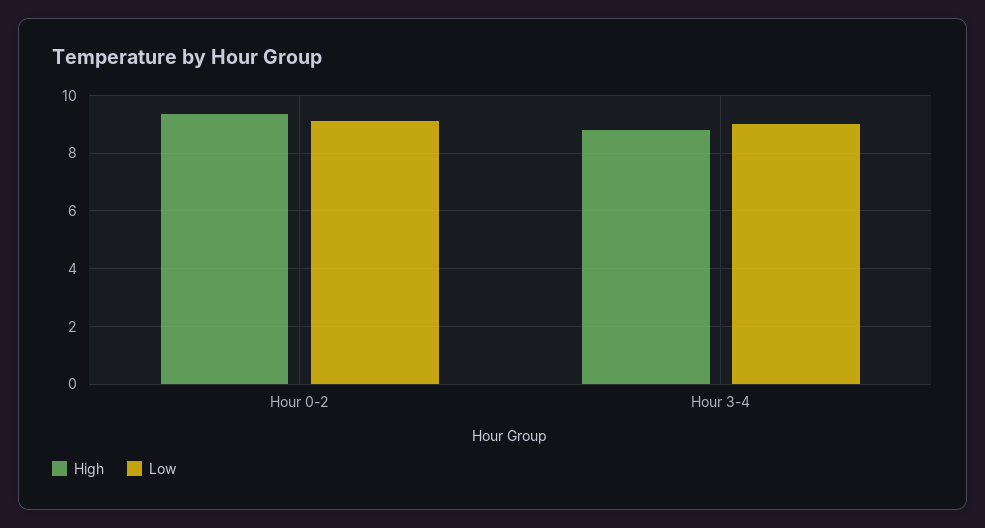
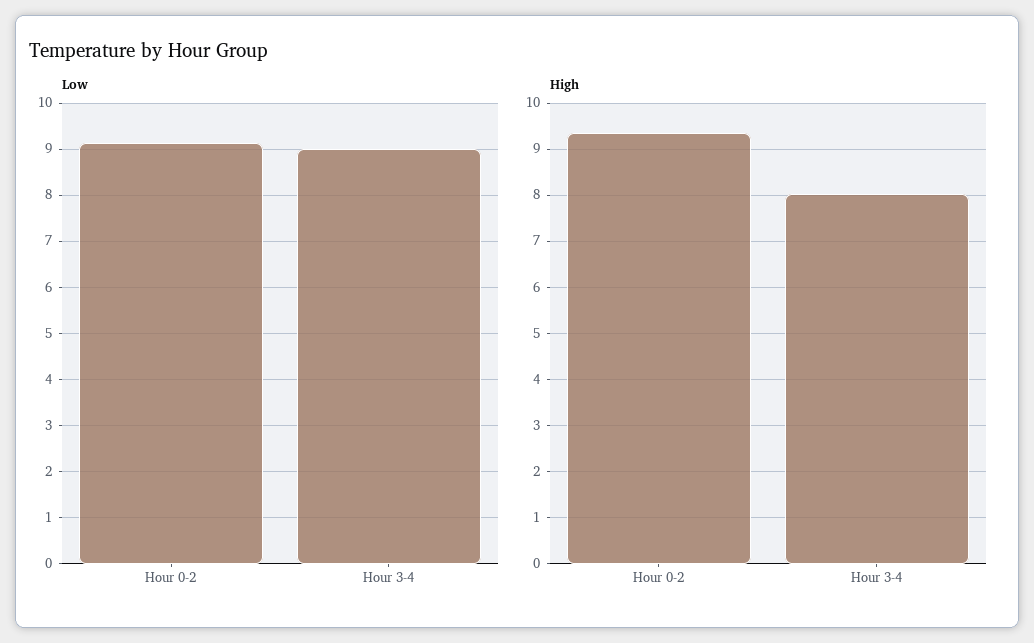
  {
    "High": {
      "Hour 0-2": 9.4,
-     "Hour 3-4": 8.75
+     "Hour 3-4": 8
    },
    "Low": {
      "Hour 0-2": 9.2,
      "Hour 3-4": 9
    }
  }

